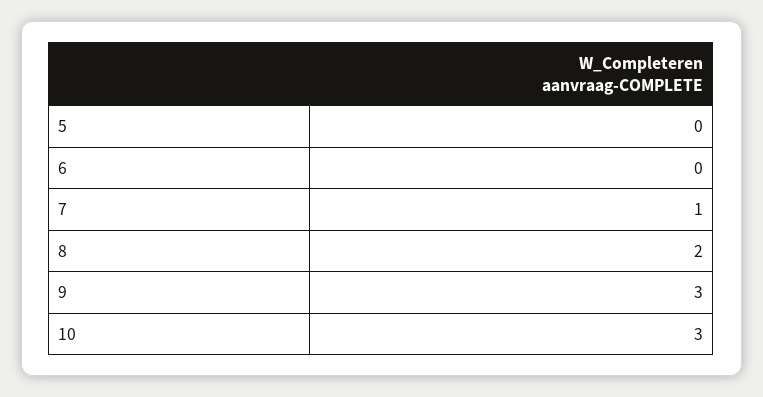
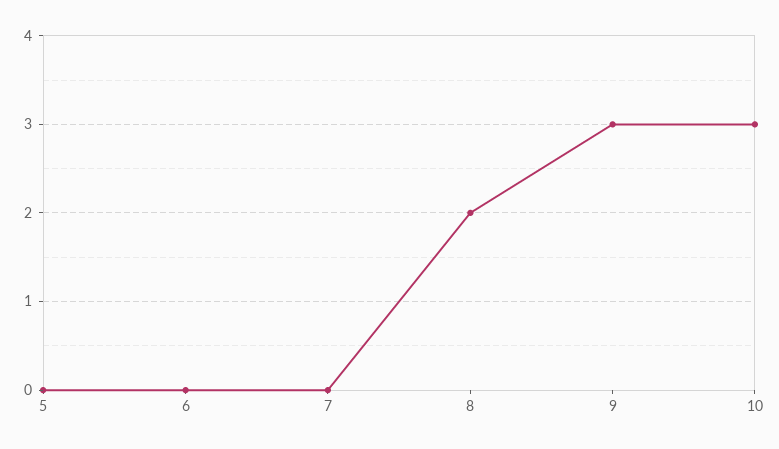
  {
    "5": 0,
    "6": 0,
-   "7": 1,
+   "7": 0,
    "8": 2,
    "9": 3,
    "10": 3
  }

